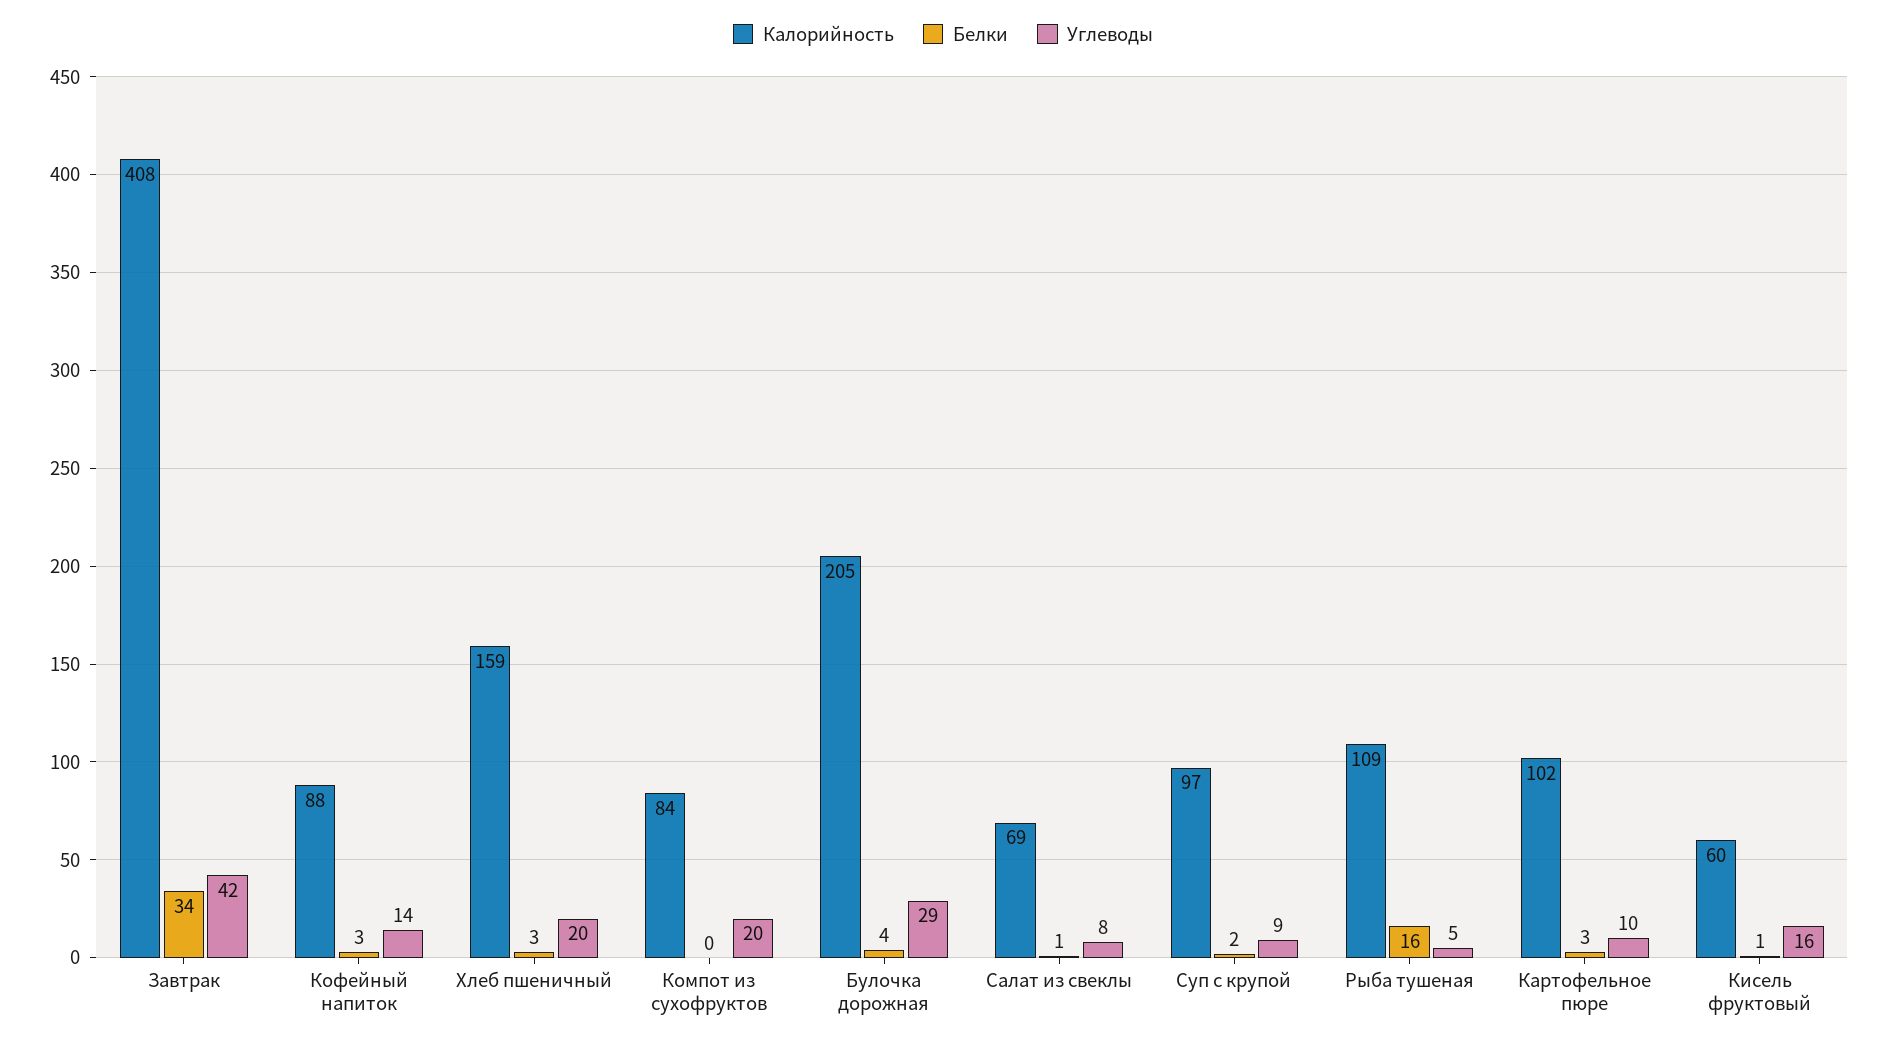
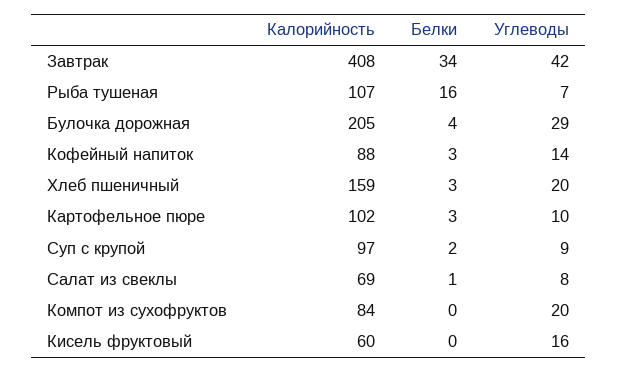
  {
    "Калорийность": {
      "Завтрак": 408,
      "Кофейный напиток": 88,
      "Хлеб пшеничный": 159,
      "Компот из сухофруктов": 84,
      "Булочка дорожная": 205,
      "Салат из свеклы": 69,
      "Суп с крупой": 97,
-     "Рыба тушеная": 109,
+     "Рыба тушеная": 107,
      "Картофельное пюре": 102,
      "Кисель фруктовый": 60
    },
    "Белки": {
      "Завтрак": 34,
      "Кофейный напиток": 3,
      "Хлеб пшеничный": 3,
      "Компот из сухофруктов": 0,
      "Булочка дорожная": 4,
      "Салат из свеклы": 1,
      "Суп с крупой": 2,
      "Рыба тушеная": 16,
      "Картофельное пюре": 3,
-     "Кисель фруктовый": 1
+     "Кисель фруктовый": 0
    },
    "Углеводы": {
      "Завтрак": 42,
      "Кофейный напиток": 14,
      "Хлеб пшеничный": 20,
      "Компот из сухофруктов": 20,
      "Булочка дорожная": 29,
      "Салат из свеклы": 8,
      "Суп с крупой": 9,
-     "Рыба тушеная": 5,
+     "Рыба тушеная": 7,
      "Картофельное пюре": 10,
      "Кисель фруктовый": 16
    }
  }

